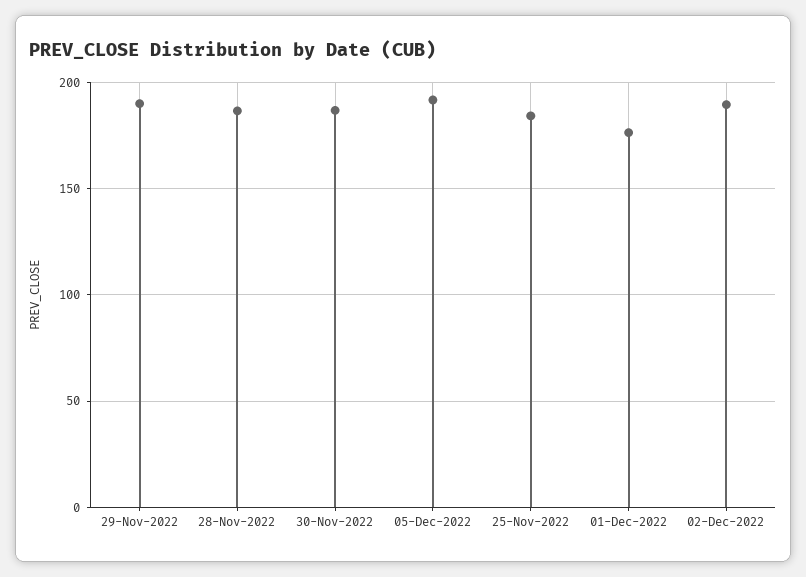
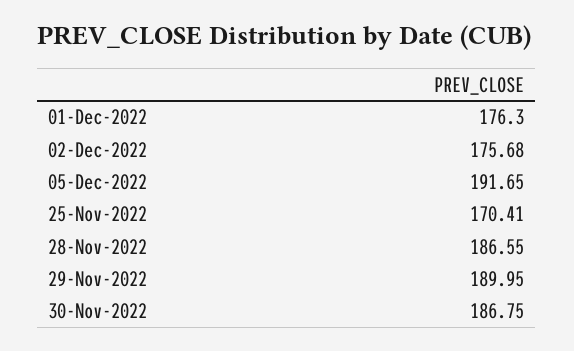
  {
    "29-Nov-2022": 189.95,
    "28-Nov-2022": 186.55,
    "30-Nov-2022": 186.75,
    "05-Dec-2022": 191.65,
-   "25-Nov-2022": 185,
+   "25-Nov-2022": 170.41,
    "01-Dec-2022": 176.3,
-   "02-Dec-2022": 190
+   "02-Dec-2022": 175.68
  }

